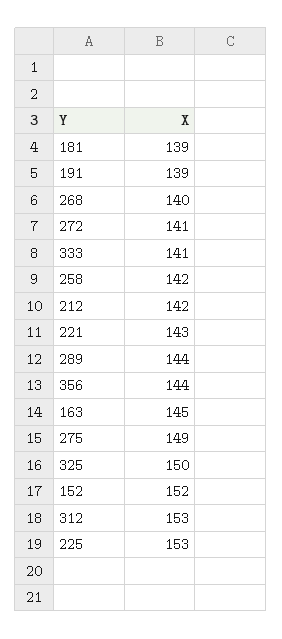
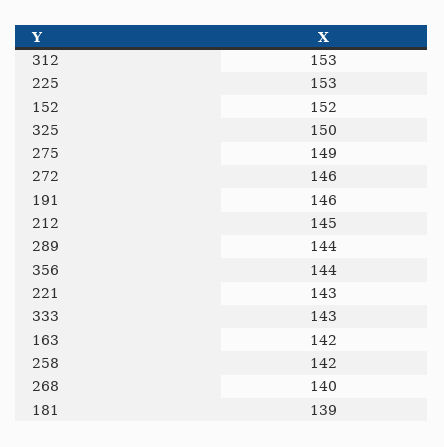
  {
    "181": 139,
-   "191": 139,
+   "191": 146,
    "268": 140,
-   "272": 141,
+   "272": 146,
-   "333": 141,
+   "333": 143,
    "258": 142,
-   "212": 142,
+   "212": 145,
    "221": 143,
    "289": 144,
    "356": 144,
-   "163": 145,
+   "163": 142,
    "275": 149,
    "325": 150,
    "152": 152,
    "312": 153,
    "225": 153
  }

